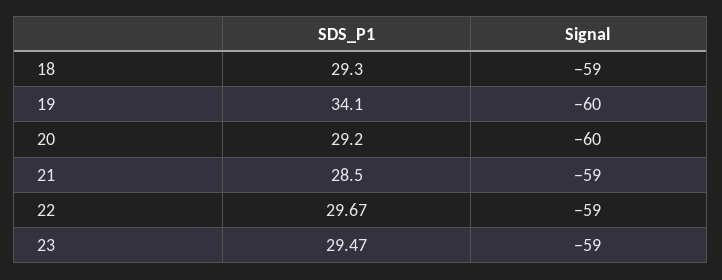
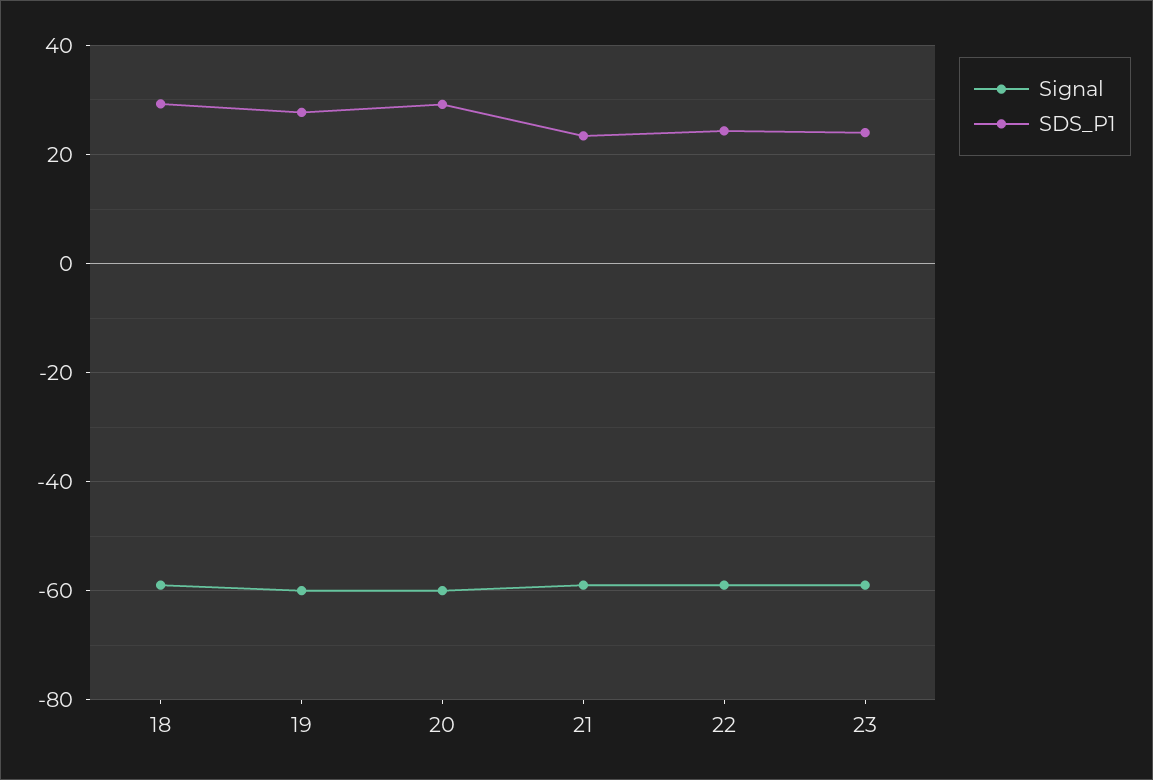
  {
    "SDS_P1": {
      "18": 29.3,
-     "19": 34.1,
+     "19": 28,
      "20": 29.2,
-     "21": 28.5,
+     "21": 24,
-     "22": 29.67,
+     "22": 24,
-     "23": 29.47
+     "23": 24
    },
    "Signal": {
      "18": -59,
      "19": -60,
      "20": -60,
      "21": -59,
      "22": -59,
      "23": -59
    }
  }

